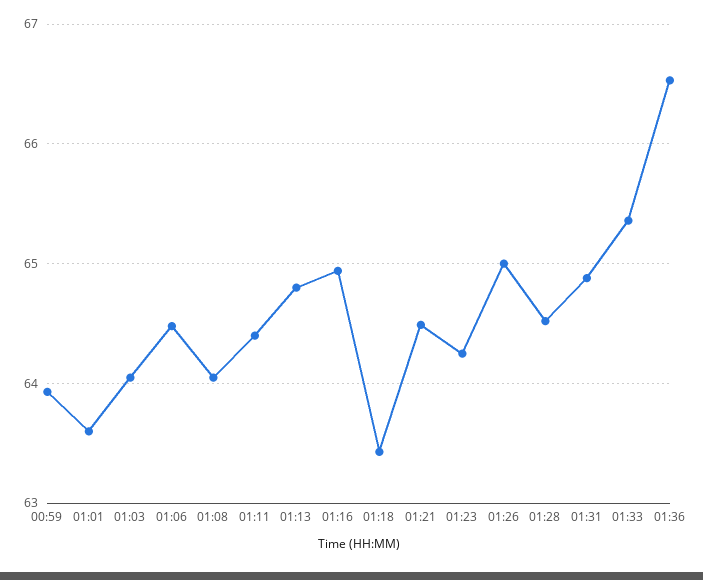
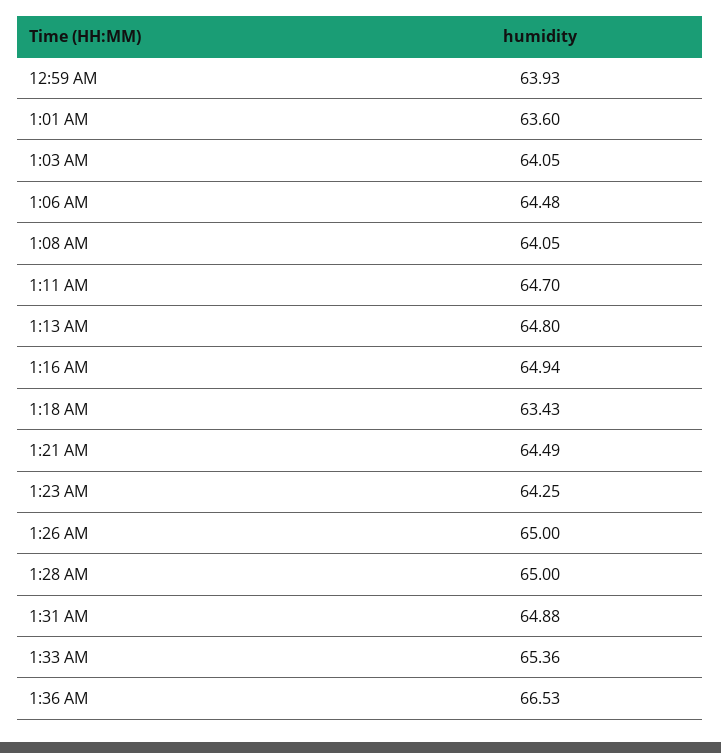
  {
    "00:59": 63.93,
    "01:01": 63.6,
    "01:03": 64.05,
    "01:06": 64.48,
    "01:08": 64.05,
-   "01:11": 64.4,
+   "01:11": 64.7,
    "01:13": 64.8,
    "01:16": 64.94,
    "01:18": 63.43,
    "01:21": 64.49,
    "01:23": 64.25,
    "01:26": 65,
-   "01:28": 64.5,
+   "01:28": 65,
    "01:31": 64.88,
    "01:33": 65.36,
    "01:36": 66.53
  }

